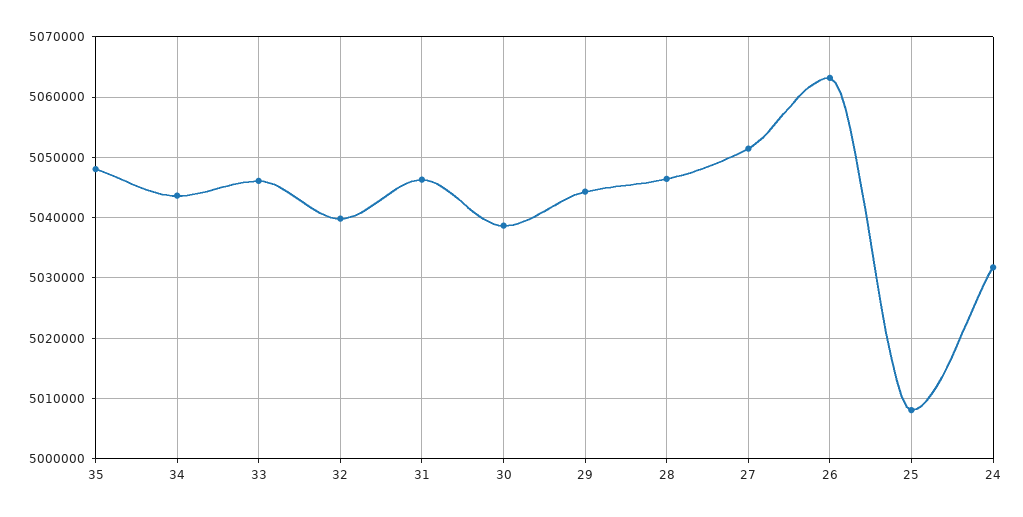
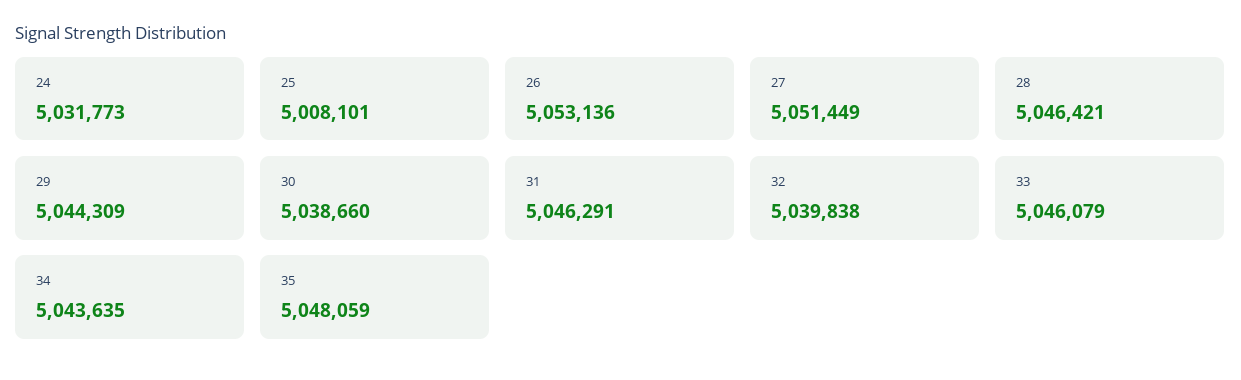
  {
    "35": 5048059,
    "34": 5043635,
    "33": 5046079,
    "32": 5039838,
    "31": 5046291,
    "30": 5038660,
    "29": 5044309,
    "28": 5046421,
    "27": 5051449,
-   "26": 5063000,
+   "26": 5053136,
    "25": 5008101,
    "24": 5031773
  }

